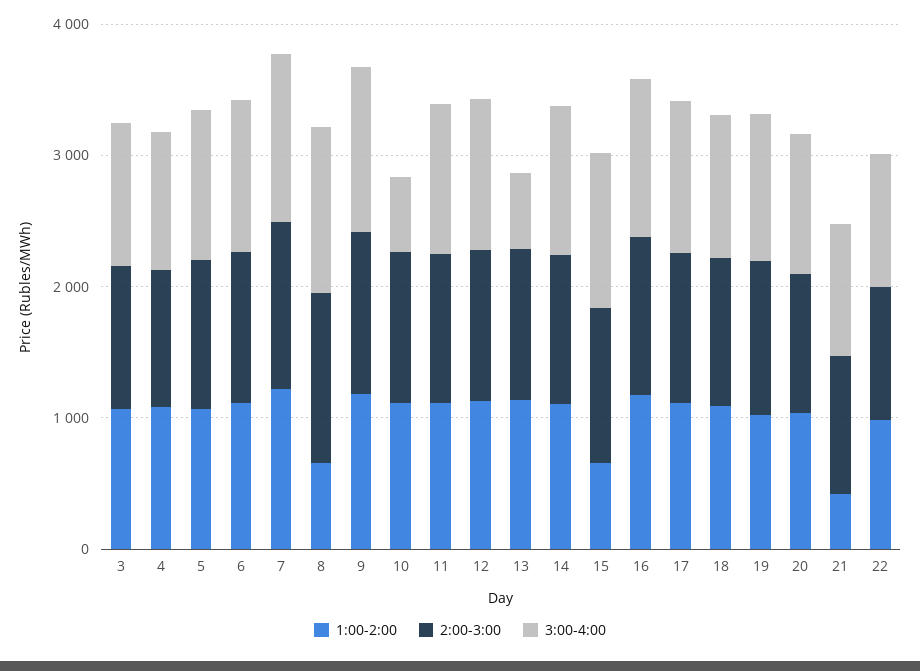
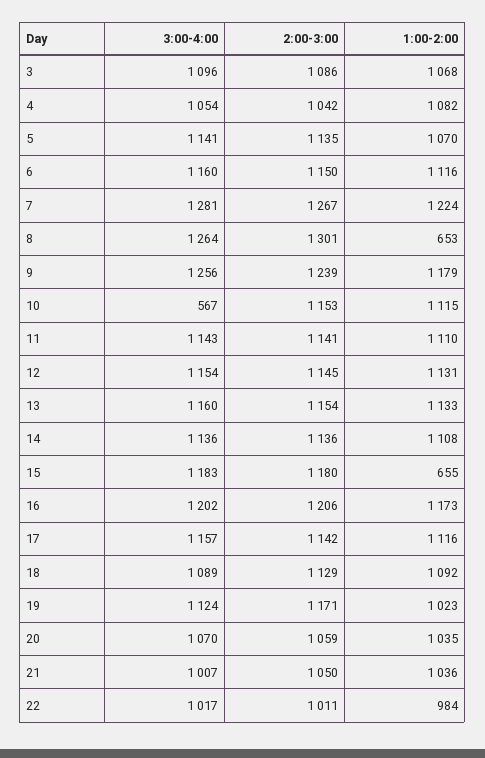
  {
    "1:00-2:00": {
      "3": 1068,
      "4": 1082,
      "5": 1070,
      "6": 1116,
      "7": 1224,
      "8": 653,
      "9": 1179,
      "10": 1115,
      "11": 1110,
      "12": 1131,
      "13": 1133,
      "14": 1108,
      "15": 655,
      "16": 1173,
      "17": 1116,
      "18": 1092,
      "19": 1023,
      "20": 1035,
-     "21": 400,
+     "21": 1036,
      "22": 984
    },
    "2:00-3:00": {
      "3": 1086,
      "4": 1042,
      "5": 1135,
      "6": 1150,
      "7": 1267,
      "8": 1301,
      "9": 1239,
      "10": 1153,
      "11": 1141,
      "12": 1145,
      "13": 1154,
      "14": 1136,
      "15": 1180,
      "16": 1206,
      "17": 1142,
      "18": 1129,
      "19": 1171,
      "20": 1059,
      "21": 1050,
      "22": 1011
    },
    "3:00-4:00": {
      "3": 1096,
      "4": 1054,
      "5": 1141,
      "6": 1160,
      "7": 1281,
      "8": 1264,
      "9": 1256,
      "10": 567,
      "11": 1143,
      "12": 1154,
-     "13": 600,
+     "13": 1160,
      "14": 1136,
      "15": 1183,
      "16": 1202,
      "17": 1157,
      "18": 1089,
      "19": 1124,
      "20": 1070,
      "21": 1007,
      "22": 1017
    }
  }

